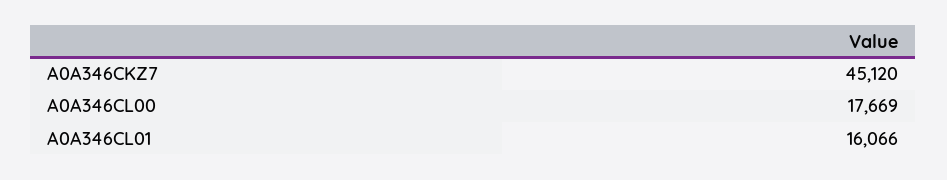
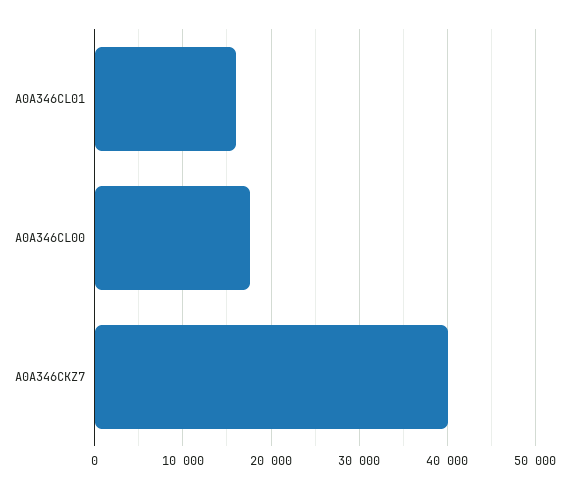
  {
-   "A0A346CKZ7": 45120,
+   "A0A346CKZ7": 40000,
    "A0A346CL00": 17669,
    "A0A346CL01": 16066
  }

